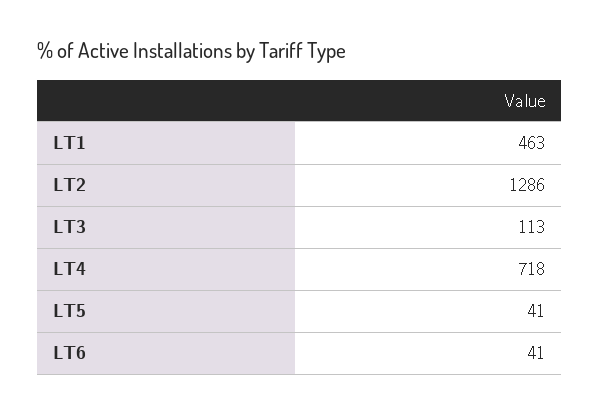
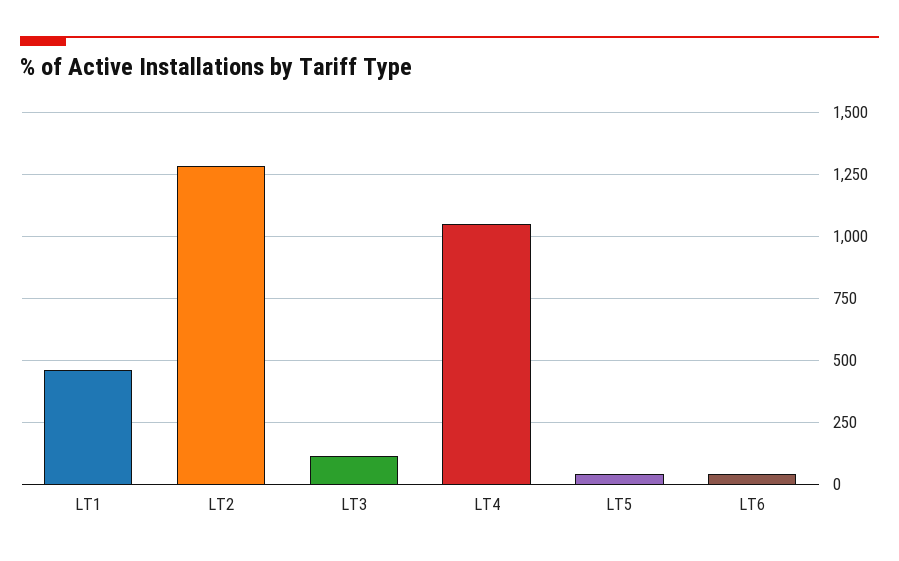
  {
    "LT1": 463,
    "LT2": 1286,
    "LT3": 113,
-   "LT4": 718,
+   "LT4": 1050,
    "LT5": 41,
    "LT6": 41
  }

